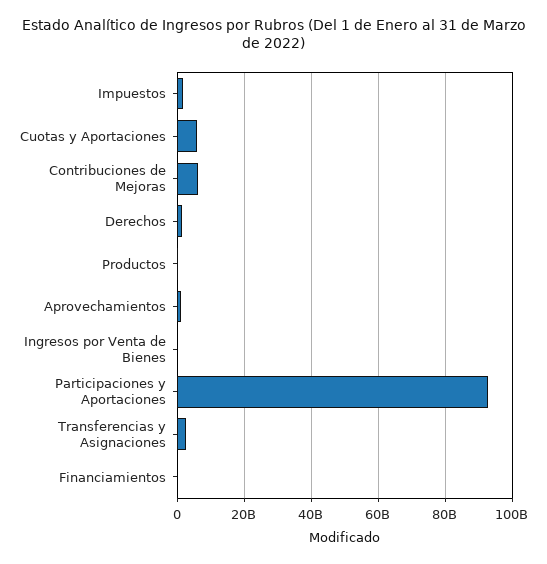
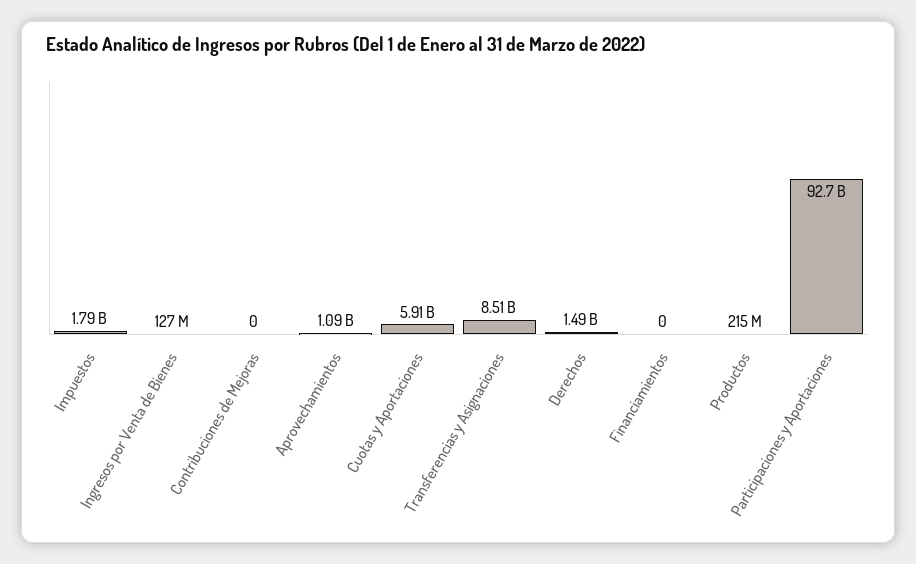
  {
    "Impuestos": 1790000000,
    "Cuotas y Aportaciones": 5910000000,
-   "Contribuciones de Mejoras": 6000000000,
+   "Contribuciones de Mejoras": 0,
    "Derechos": 1490000000,
    "Productos": 215000000,
    "Aprovechamientos": 1090000000,
    "Ingresos por Venta de Bienes": 127000000,
    "Participaciones y Aportaciones": 92700000000,
-   "Transferencias y Asignaciones": 2000000000,
+   "Transferencias y Asignaciones": 8510000000,
    "Financiamientos": 0
  }

